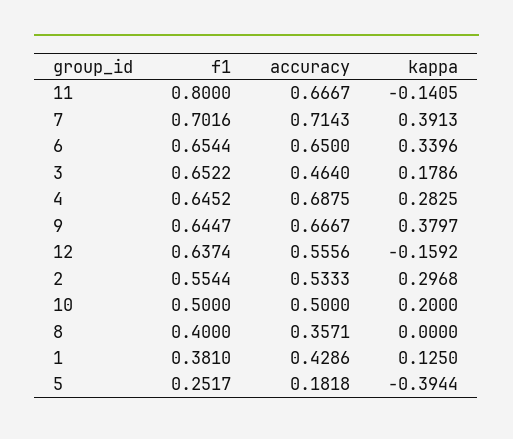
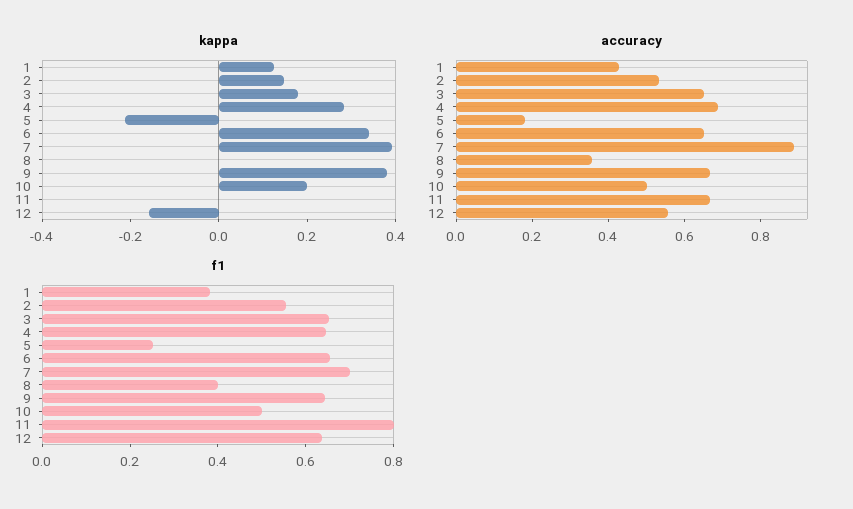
  {
    "f1": {
      "11": 0.8,
      "7": 0.7016,
      "6": 0.6544,
      "3": 0.6522,
      "4": 0.6452,
      "9": 0.6447,
      "12": 0.6374,
      "2": 0.5544,
      "10": 0.5,
      "8": 0.4,
      "1": 0.381,
      "5": 0.2517
    },
    "accuracy": {
      "11": 0.6667,
-     "7": 0.7143,
+     "7": 0.9,
      "6": 0.65,
-     "3": 0.464,
+     "3": 0.65,
      "4": 0.6875,
      "9": 0.6667,
      "12": 0.5556,
      "2": 0.5333,
      "10": 0.5,
      "8": 0.3571,
      "1": 0.4286,
      "5": 0.1818
    },
    "kappa": {
-     "11": -0.1405,
+     "11": 0,
      "7": 0.3913,
      "6": 0.3396,
      "3": 0.1786,
      "4": 0.2825,
      "9": 0.3797,
      "12": -0.1592,
-     "2": 0.2968,
+     "2": 0.15,
      "10": 0.2,
      "8": 0,
      "1": 0.125,
-     "5": -0.3944
+     "5": -0.2
    }
  }

